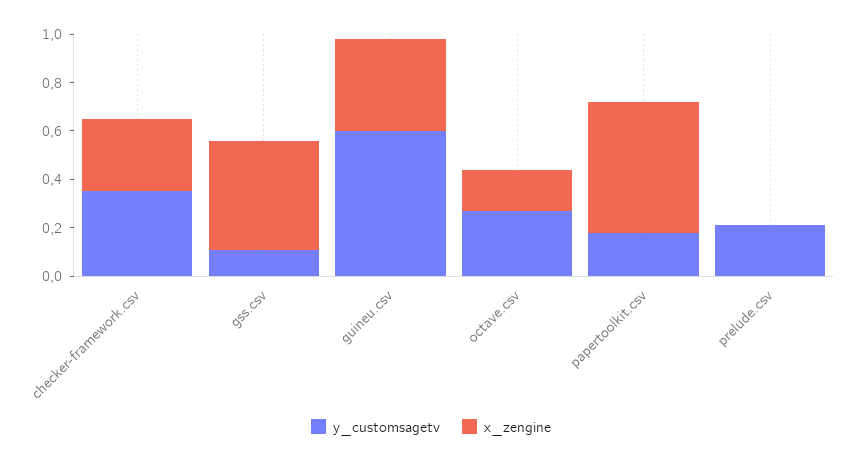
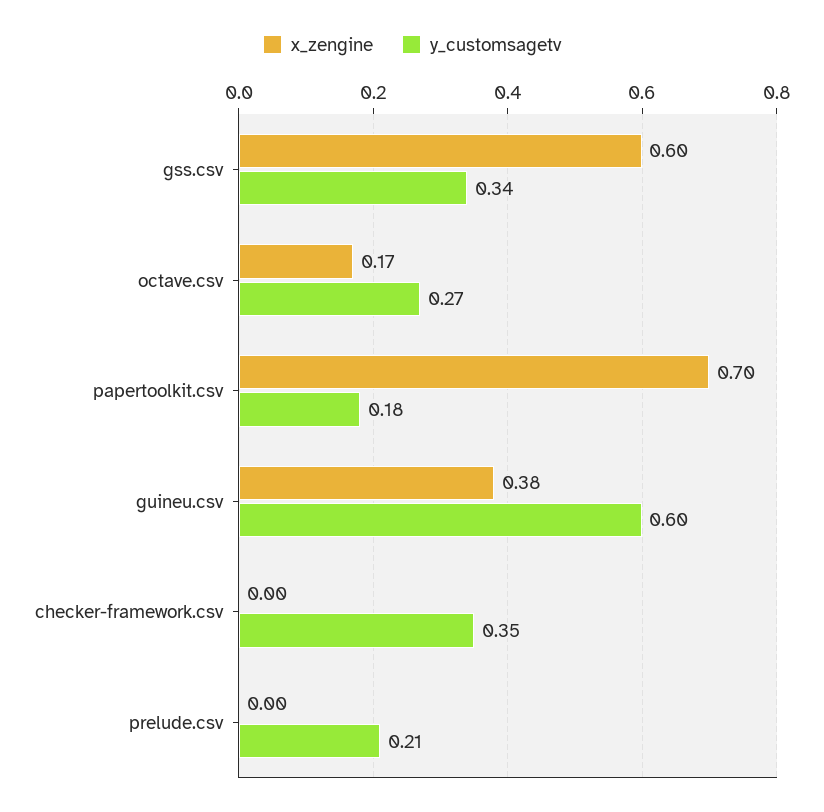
  {
    "y_customsagetv": {
      "checker-framework.csv": 0.35,
-     "gss.csv": 0.1,
+     "gss.csv": 0.34,
      "guineu.csv": 0.6,
      "octave.csv": 0.27,
      "papertoolkit.csv": 0.18,
      "prelude.csv": 0.21
    },
    "x_zengine": {
-     "checker-framework.csv": 0.3,
+     "checker-framework.csv": 0,
-     "gss.csv": 0.45,
+     "gss.csv": 0.6,
      "guineu.csv": 0.38,
      "octave.csv": 0.17,
-     "papertoolkit.csv": 0.55,
+     "papertoolkit.csv": 0.7,
      "prelude.csv": 0
    }
  }

